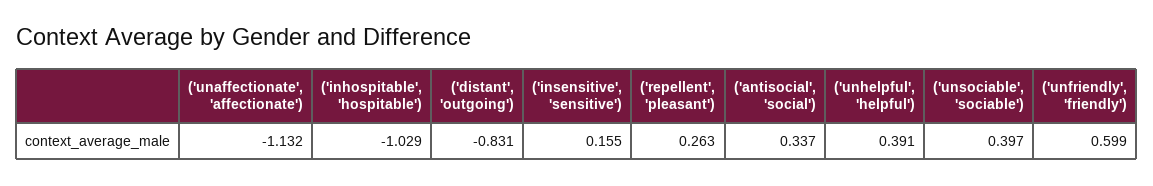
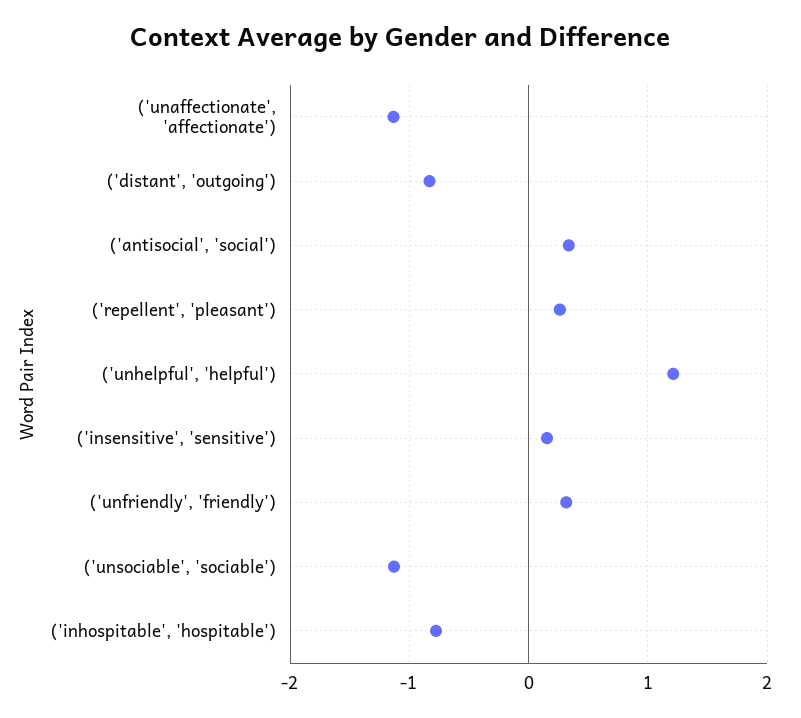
  {
    "('unaffectionate', 'affectionate')": -1.132,
-   "('inhospitable', 'hospitable')": -1.029,
+   "('inhospitable', 'hospitable')": -0.8,
    "('distant', 'outgoing')": -0.831,
    "('insensitive', 'sensitive')": 0.155,
    "('repellent', 'pleasant')": 0.263,
    "('antisocial', 'social')": 0.337,
-   "('unhelpful', 'helpful')": 0.391,
+   "('unhelpful', 'helpful')": 1.2,
-   "('unsociable', 'sociable')": 0.397,
+   "('unsociable', 'sociable')": -1.1,
-   "('unfriendly', 'friendly')": 0.599
+   "('unfriendly', 'friendly')": 0.3
  }

